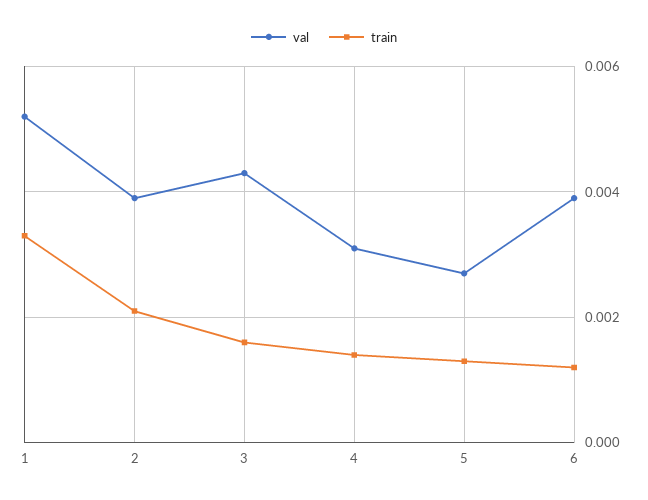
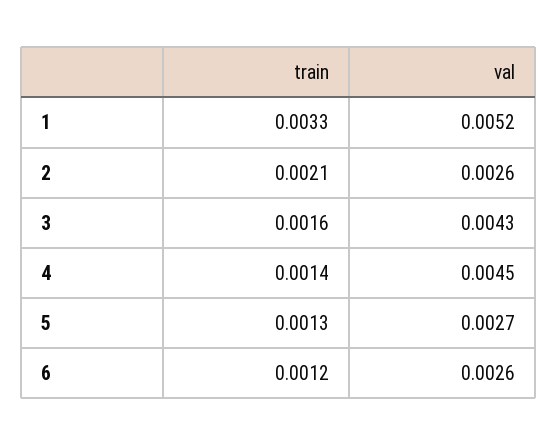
  {
    "val": {
      "1": 0.0052,
-     "2": 0.004,
+     "2": 0.0026,
      "3": 0.0043,
-     "4": 0.003,
+     "4": 0.0045,
      "5": 0.0027,
-     "6": 0.004
+     "6": 0.0026
    },
    "train": {
      "1": 0.0033,
      "2": 0.0021,
      "3": 0.0016,
      "4": 0.0014,
      "5": 0.0013,
      "6": 0.0012
    }
  }

